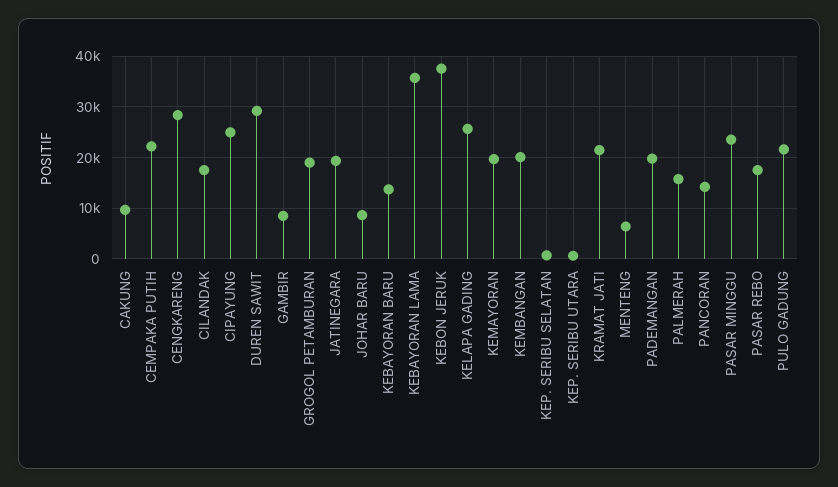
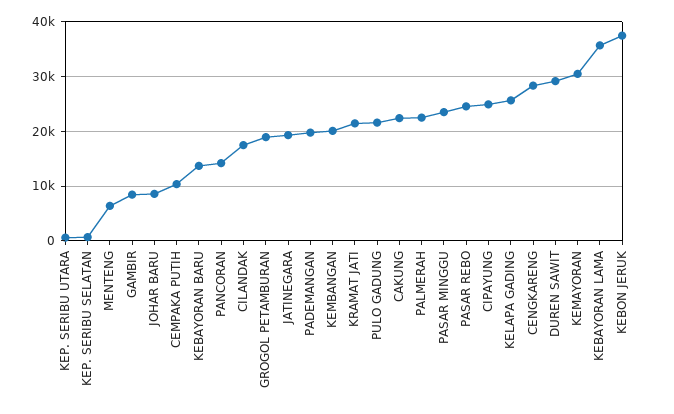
  {
-   "CAKUNG": 10000,
+   "CAKUNG": 22000,
-   "CEMPAKA PUTIH": 22000,
+   "CEMPAKA PUTIH": 10000,
    "CENGKARENG": 28000,
    "CILANDAK": 18000,
    "CIPAYUNG": 24000,
    "DUREN SAWIT": 30000,
    "GAMBIR": 8000,
    "GROGOL PETAMBURAN": 18000,
    "JATINEGARA": 20000,
    "JOHAR BARU": 8000,
    "KEBAYORAN BARU": 14000,
    "KEBAYORAN LAMA": 36000,
    "KEBON JERUK": 38000,
    "KELAPA GADING": 26000,
-   "KEMAYORAN": 20000,
+   "KEMAYORAN": 30000,
    "KEMBANGAN": 20000,
    "KEP. SERIBU SELATAN": 0,
    "KEP. SERIBU UTARA": 0,
    "KRAMAT JATI": 22000,
    "MENTENG": 6000,
    "PADEMANGAN": 20000,
-   "PALMERAH": 16000,
+   "PALMERAH": 22000,
    "PANCORAN": 14000,
    "PASAR MINGGU": 24000,
-   "PASAR REBO": 18000,
+   "PASAR REBO": 24000,
    "PULO GADUNG": 22000
  }

